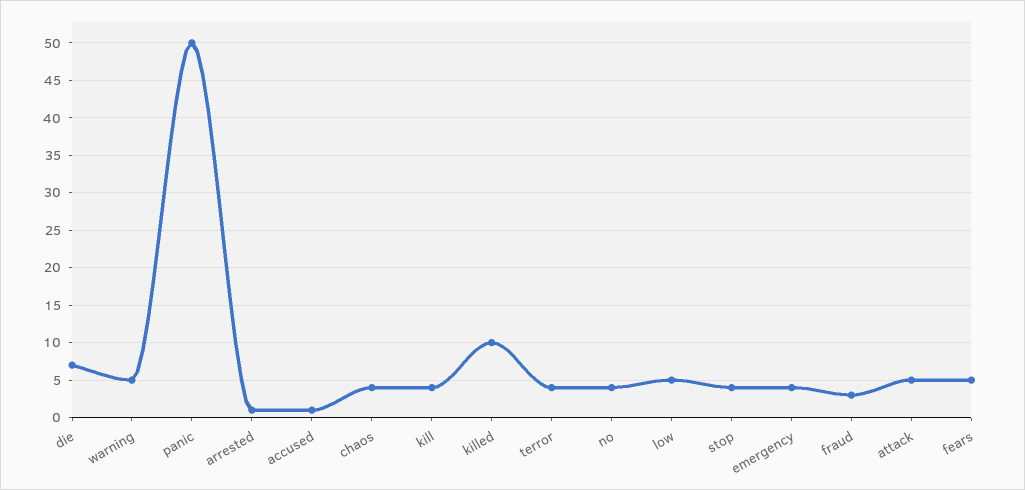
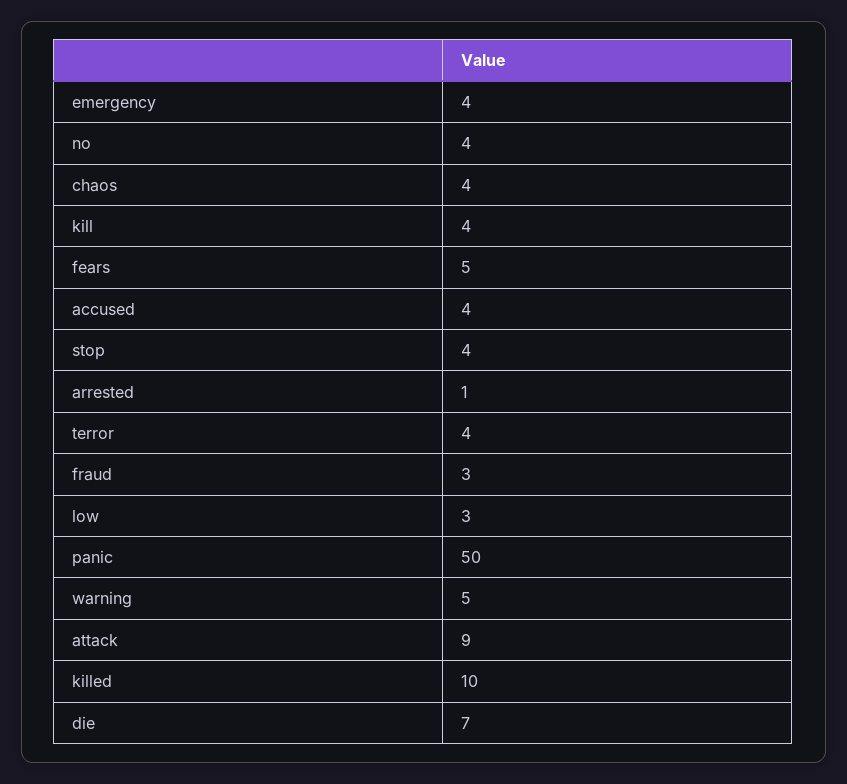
  {
    "die": 7,
    "warning": 5,
    "panic": 50,
    "arrested": 1,
-   "accused": 1,
+   "accused": 4,
    "chaos": 4,
    "kill": 4,
    "killed": 10,
    "terror": 4,
    "no": 4,
-   "low": 5,
+   "low": 3,
    "stop": 4,
    "emergency": 4,
    "fraud": 3,
-   "attack": 5,
+   "attack": 9,
    "fears": 5
  }

